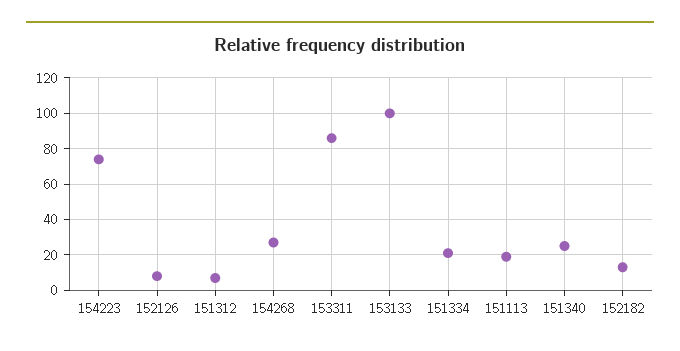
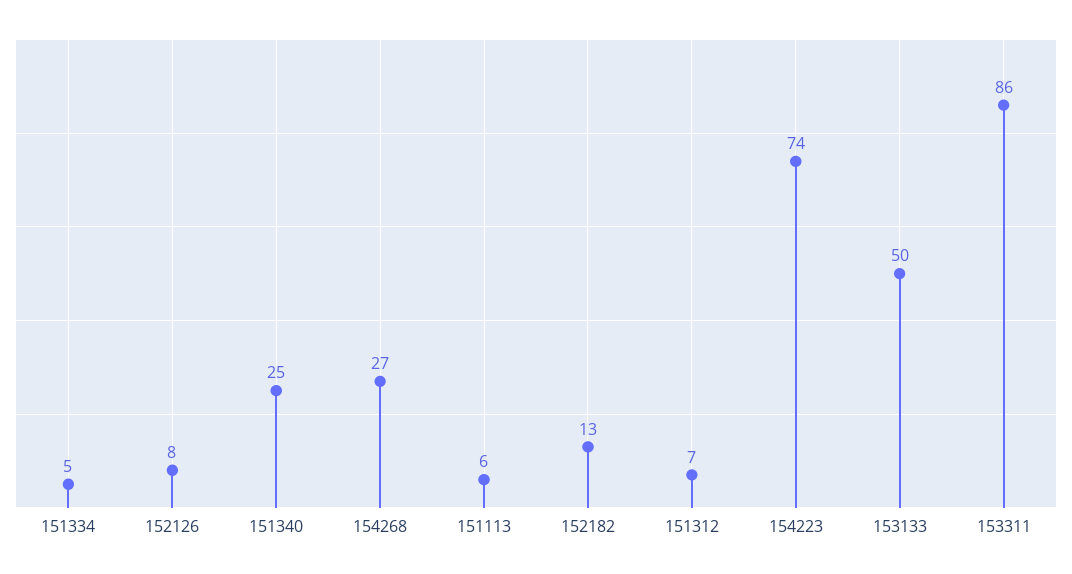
  {
    "154223": 74,
    "152126": 8,
    "151312": 7,
    "154268": 27,
    "153311": 86,
-   "153133": 100,
+   "153133": 50,
-   "151334": 20,
+   "151334": 5,
-   "151113": 20,
+   "151113": 6,
    "151340": 25,
    "152182": 13
  }

